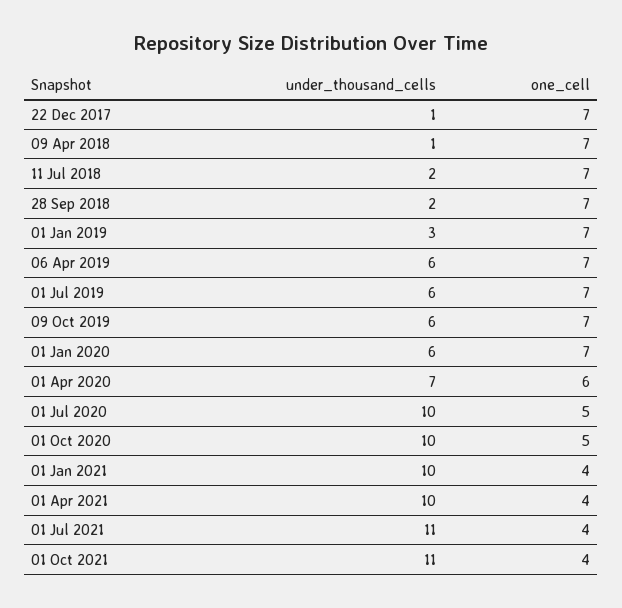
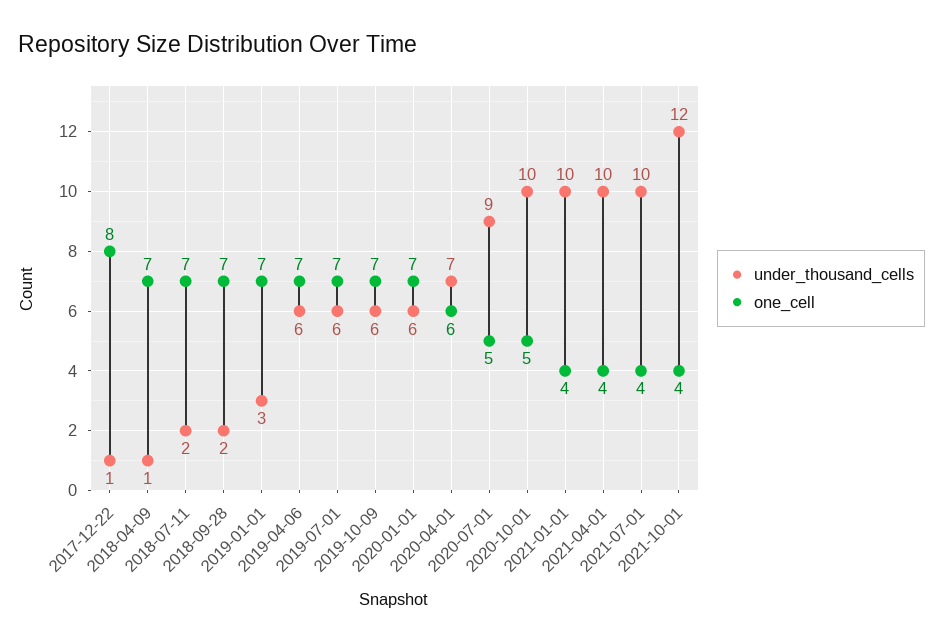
  {
    "under_thousand_cells": {
      "22 Dec 2017": 1,
      "09 Apr 2018": 1,
      "11 Jul 2018": 2,
      "28 Sep 2018": 2,
      "01 Jan 2019": 3,
      "06 Apr 2019": 6,
      "01 Jul 2019": 6,
      "09 Oct 2019": 6,
      "01 Jan 2020": 6,
      "01 Apr 2020": 7,
-     "01 Jul 2020": 10,
+     "01 Jul 2020": 9,
      "01 Oct 2020": 10,
      "01 Jan 2021": 10,
      "01 Apr 2021": 10,
-     "01 Jul 2021": 11,
+     "01 Jul 2021": 10,
-     "01 Oct 2021": 11
+     "01 Oct 2021": 12
    },
    "one_cell": {
-     "22 Dec 2017": 7,
+     "22 Dec 2017": 8,
      "09 Apr 2018": 7,
      "11 Jul 2018": 7,
      "28 Sep 2018": 7,
      "01 Jan 2019": 7,
      "06 Apr 2019": 7,
      "01 Jul 2019": 7,
      "09 Oct 2019": 7,
      "01 Jan 2020": 7,
      "01 Apr 2020": 6,
      "01 Jul 2020": 5,
      "01 Oct 2020": 5,
      "01 Jan 2021": 4,
      "01 Apr 2021": 4,
      "01 Jul 2021": 4,
      "01 Oct 2021": 4
    }
  }

